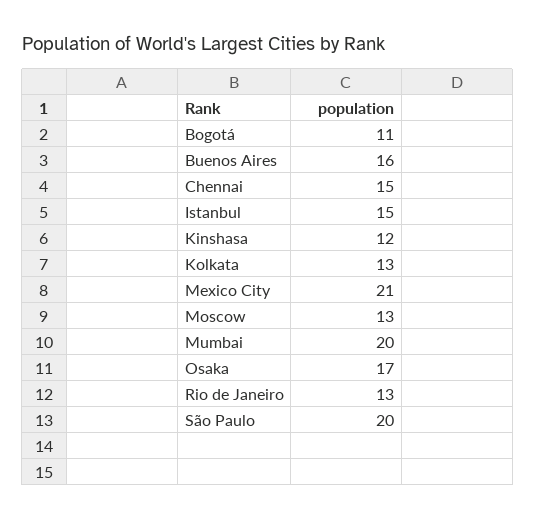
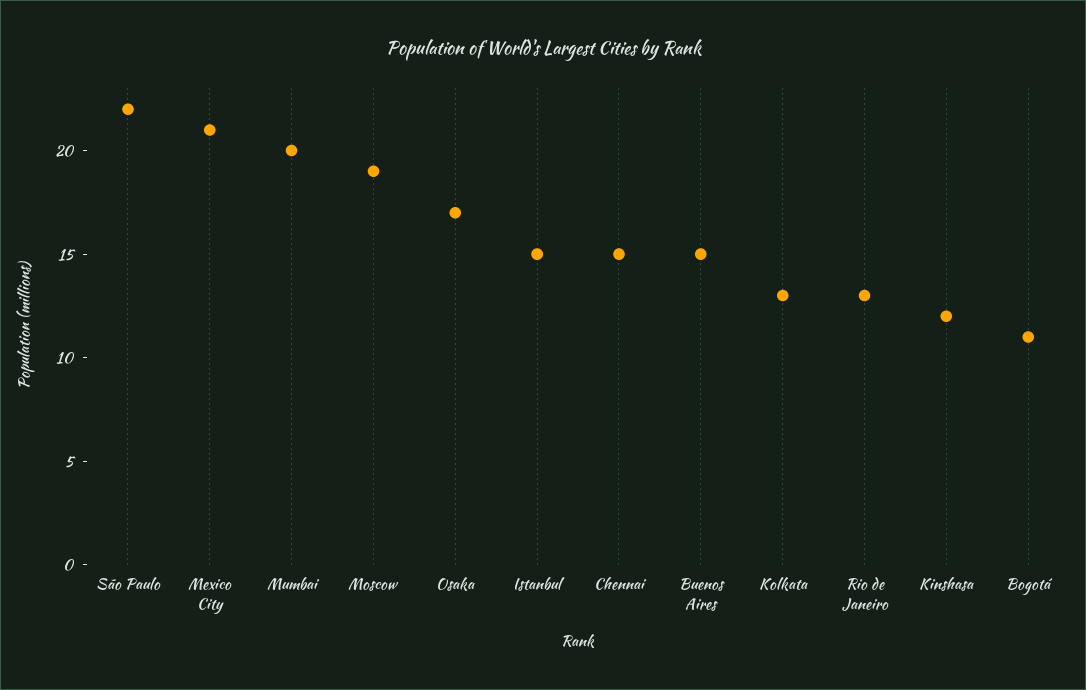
  {
    "Bogotá": 11,
-   "Buenos Aires": 16,
+   "Buenos Aires": 15,
    "Chennai": 15,
    "Istanbul": 15,
    "Kinshasa": 12,
    "Kolkata": 13,
    "Mexico City": 21,
-   "Moscow": 13,
+   "Moscow": 19,
    "Mumbai": 20,
    "Osaka": 17,
    "Rio de Janeiro": 13,
-   "São Paulo": 20
+   "São Paulo": 22
  }

